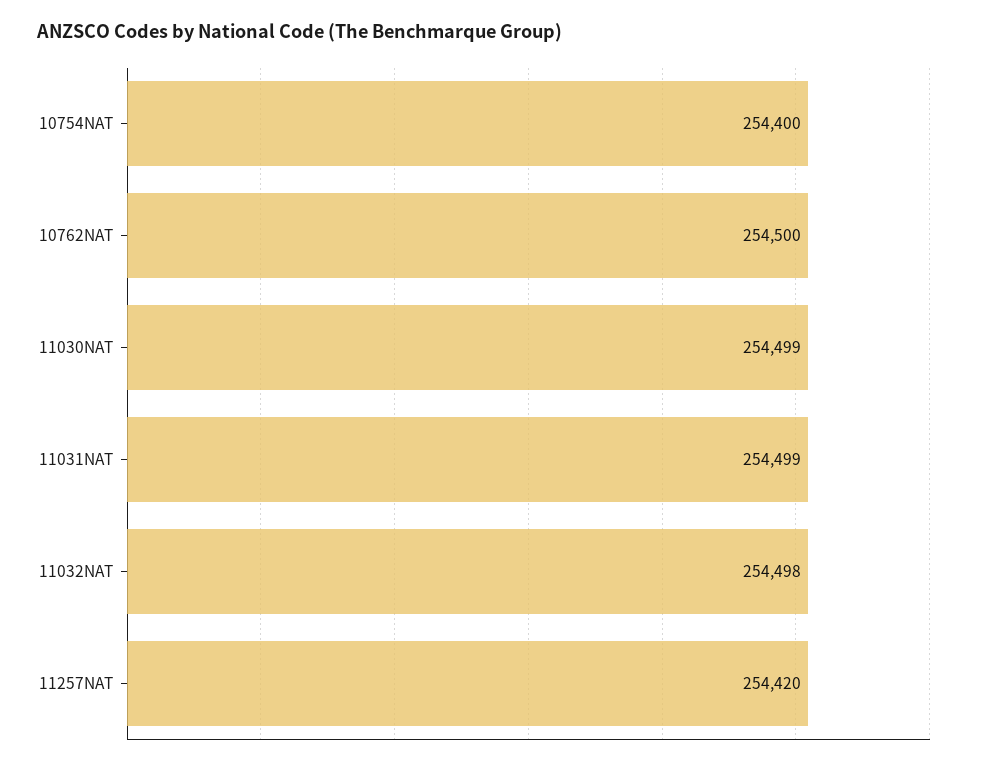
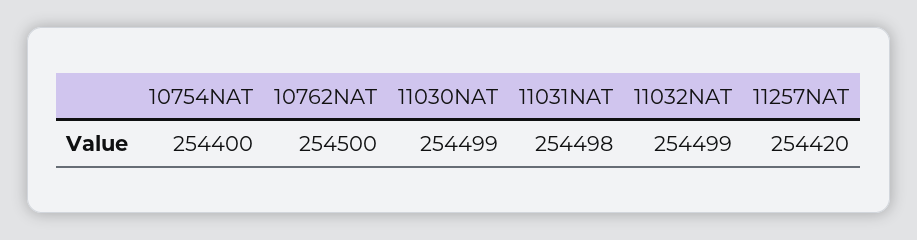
  {
    "10754NAT": 254400,
    "10762NAT": 254500,
    "11030NAT": 254499,
-   "11031NAT": 254499,
+   "11031NAT": 254498,
-   "11032NAT": 254498,
+   "11032NAT": 254499,
    "11257NAT": 254420
  }

